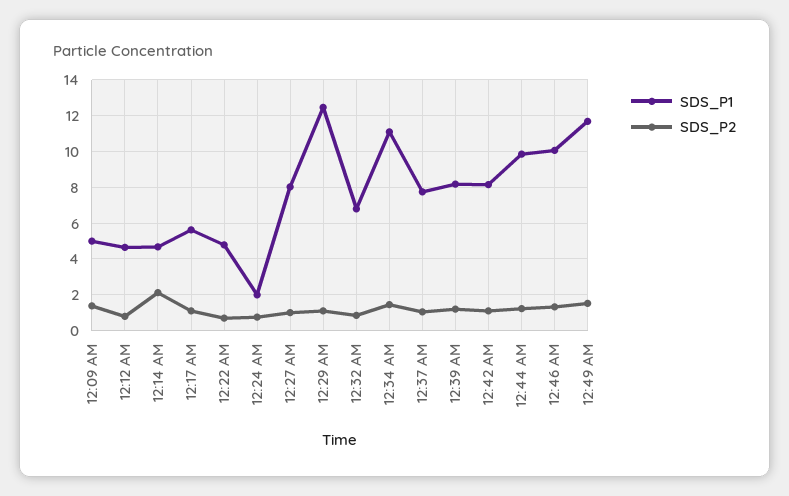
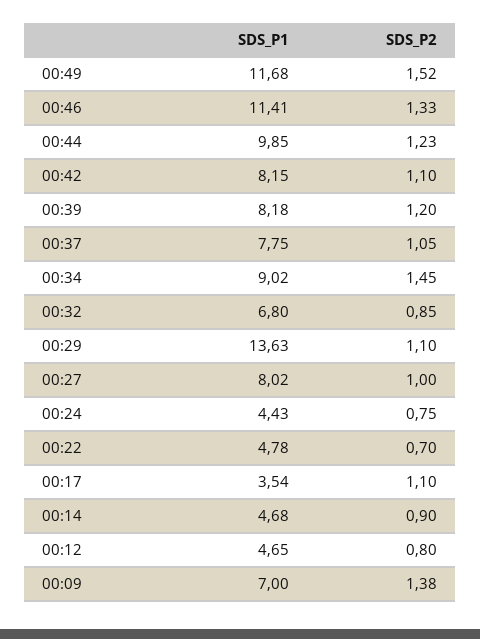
  {
    "SDS_P1": {
-     "12:09 AM": 5,
+     "12:09 AM": 7,
      "12:12 AM": 4.65,
      "12:14 AM": 4.68,
-     "12:17 AM": 5.5,
+     "12:17 AM": 3.54,
      "12:22 AM": 4.78,
-     "12:24 AM": 2,
+     "12:24 AM": 4.43,
      "12:27 AM": 8.02,
-     "12:29 AM": 12.5,
+     "12:29 AM": 13.63,
      "12:32 AM": 6.8,
-     "12:34 AM": 11,
+     "12:34 AM": 9.02,
      "12:37 AM": 7.75,
      "12:39 AM": 8.18,
      "12:42 AM": 8.15,
      "12:44 AM": 9.85,
-     "12:46 AM": 10,
+     "12:46 AM": 11.41,
      "12:49 AM": 11.68
    },
    "SDS_P2": {
      "12:09 AM": 1.38,
      "12:12 AM": 0.8,
-     "12:14 AM": 2,
+     "12:14 AM": 0.9,
      "12:17 AM": 1.1,
      "12:22 AM": 0.7,
      "12:24 AM": 0.75,
      "12:27 AM": 1,
      "12:29 AM": 1.1,
      "12:32 AM": 0.85,
      "12:34 AM": 1.45,
      "12:37 AM": 1.05,
      "12:39 AM": 1.2,
      "12:42 AM": 1.1,
      "12:44 AM": 1.23,
      "12:46 AM": 1.33,
      "12:49 AM": 1.52
    }
  }

